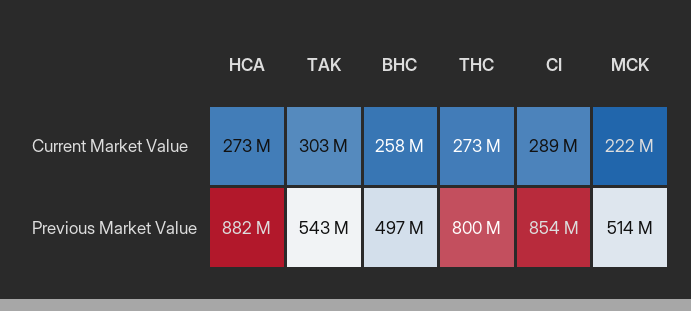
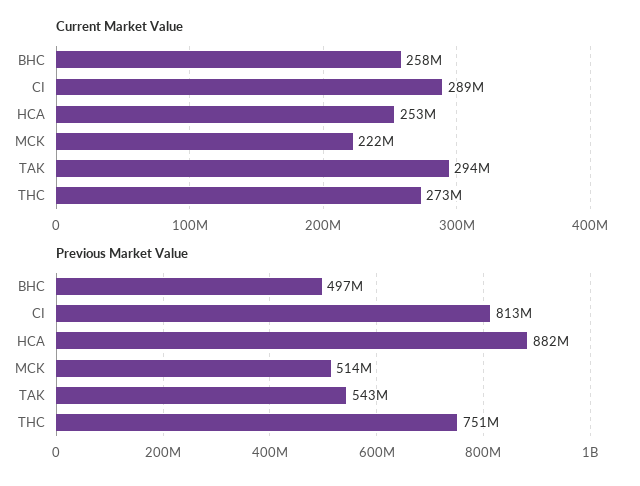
  {
    "Current Market Value": {
-     "HCA": 273000000,
+     "HCA": 253000000,
-     "TAK": 303000000,
+     "TAK": 294000000,
      "BHC": 258000000,
      "THC": 273000000,
      "CI": 289000000,
      "MCK": 222000000
    },
    "Previous Market Value": {
      "HCA": 882000000,
      "TAK": 543000000,
      "BHC": 497000000,
-     "THC": 800000000,
+     "THC": 751000000,
-     "CI": 854000000,
+     "CI": 813000000,
      "MCK": 514000000
    }
  }

